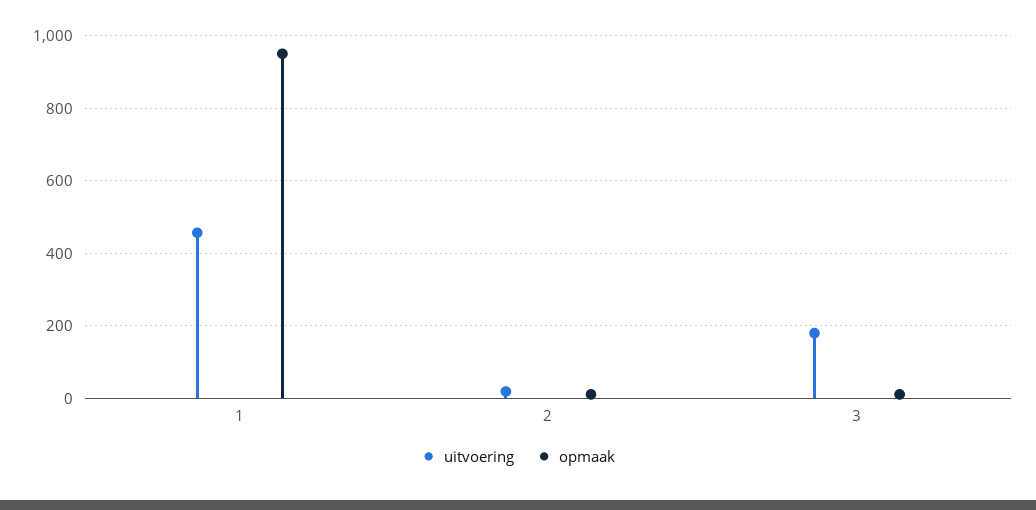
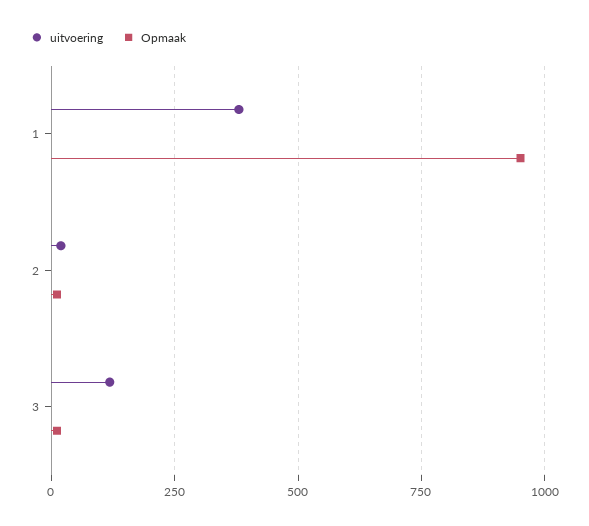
  {
    "uitvoering": {
-     "1": 460,
+     "1": 375,
      "2": 20,
-     "3": 180
+     "3": 125
    },
    "opmaak": {
      "1": 960,
      "2": 20,
      "3": 20
    }
  }

